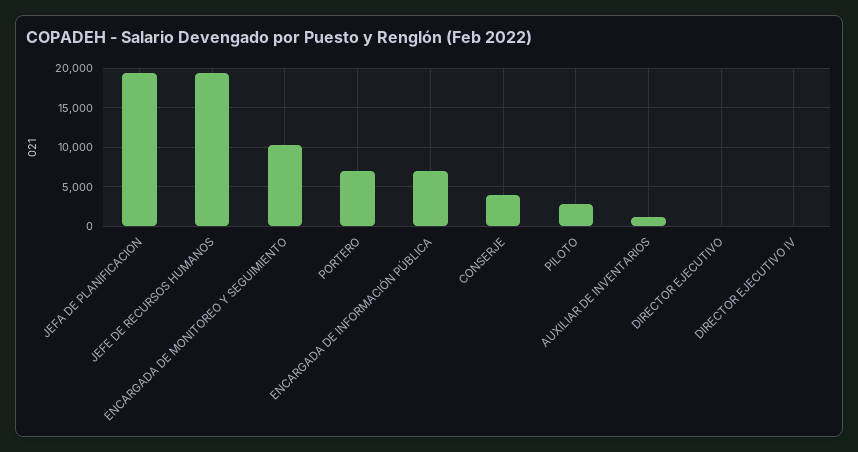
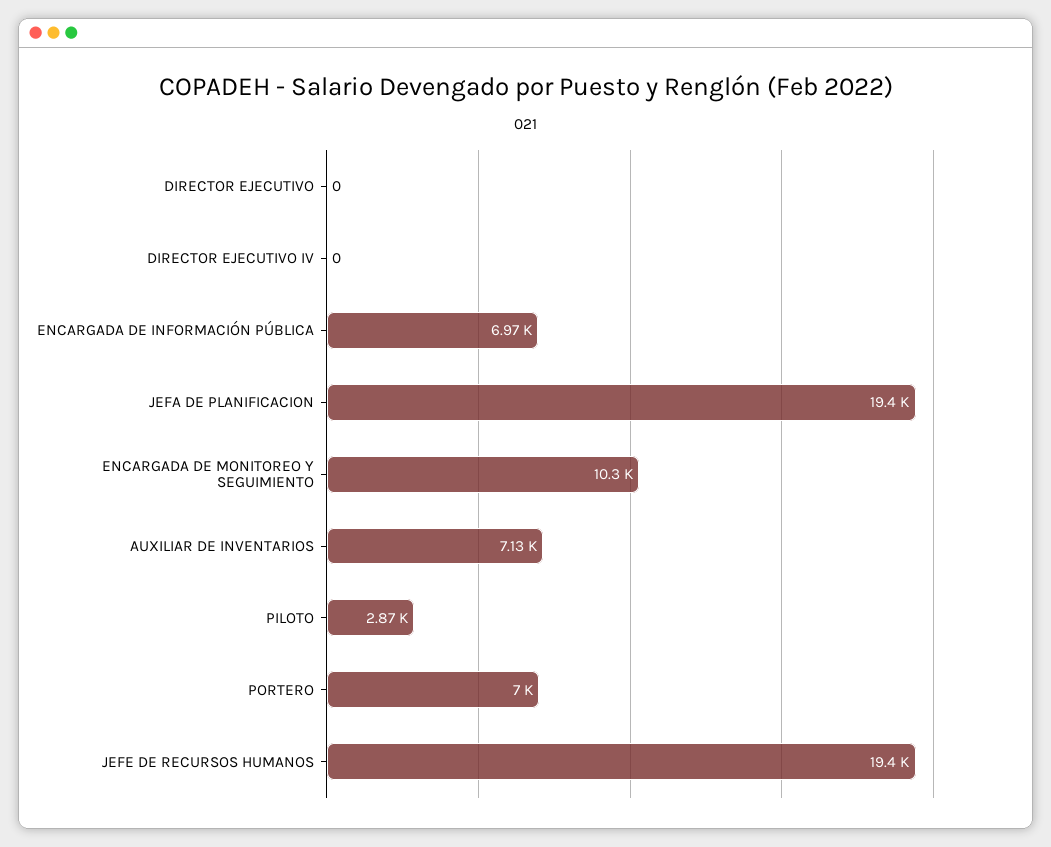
  {
    "JEFA DE PLANIFICACION": 19400,
    "JEFE DE RECURSOS HUMANOS": 19400,
    "ENCARGADA DE MONITOREO Y SEGUIMIENTO": 10300,
    "PORTERO": 7000,
    "ENCARGADA DE INFORMACIÓN PÚBLICA": 6970,
-   "CONSERJE": 4000,
    "PILOTO": 2870,
-   "AUXILIAR DE INVENTARIOS": 1000,
+   "AUXILIAR DE INVENTARIOS": 7130,
    "DIRECTOR EJECUTIVO": 0,
    "DIRECTOR EJECUTIVO IV": 0
  }

